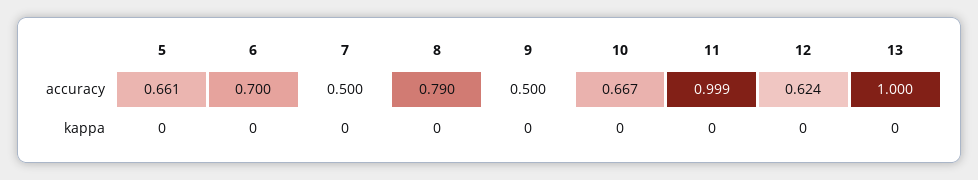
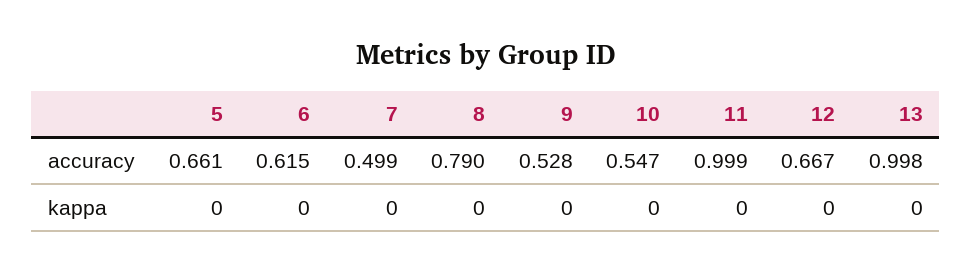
  {
    "5": {
      "accuracy": 0.661,
      "kappa": 0
    },
    "6": {
-     "accuracy": 0.7,
+     "accuracy": 0.615,
      "kappa": 0
    },
    "7": {
-     "accuracy": 0.5,
+     "accuracy": 0.499,
      "kappa": 0
    },
    "8": {
      "accuracy": 0.79,
      "kappa": 0
    },
    "9": {
-     "accuracy": 0.5,
+     "accuracy": 0.528,
      "kappa": 0
    },
    "10": {
-     "accuracy": 0.667,
+     "accuracy": 0.547,
      "kappa": 0
    },
    "11": {
      "accuracy": 0.999,
      "kappa": 0
    },
    "12": {
-     "accuracy": 0.624,
+     "accuracy": 0.667,
      "kappa": 0
    },
    "13": {
-     "accuracy": 1,
+     "accuracy": 0.998,
      "kappa": 0
    }
  }

